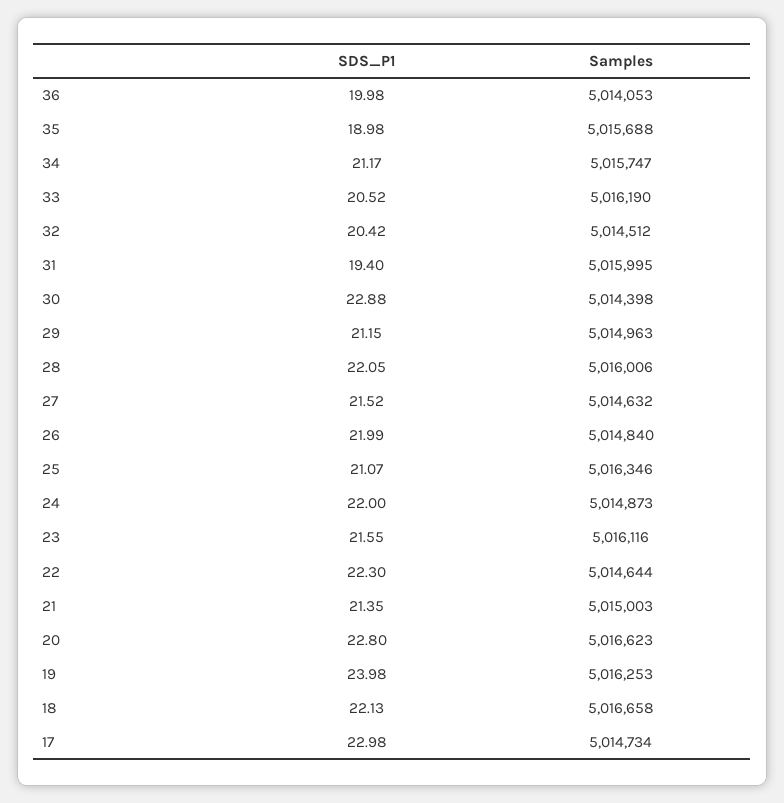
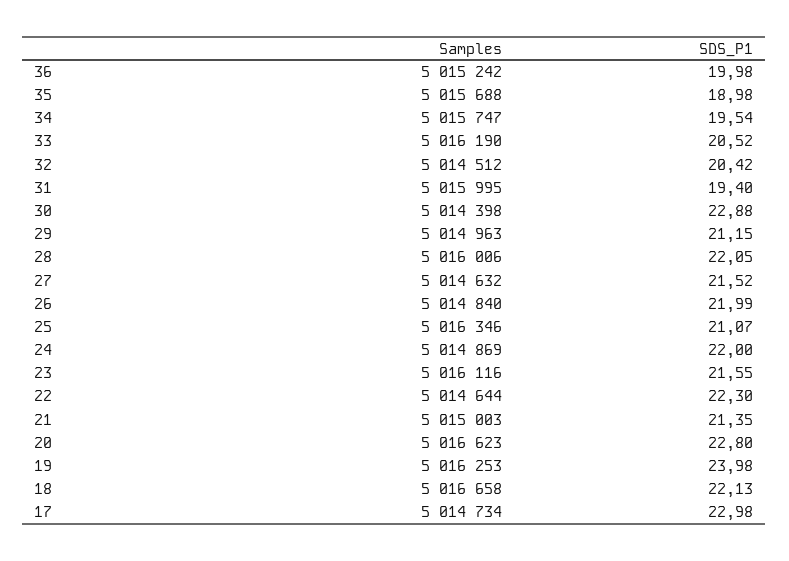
  {
    "SDS_P1": {
      "36": 19.98,
      "35": 18.98,
-     "34": 21.17,
+     "34": 19.54,
      "33": 20.52,
      "32": 20.42,
      "31": 19.4,
      "30": 22.88,
      "29": 21.15,
      "28": 22.05,
      "27": 21.52,
      "26": 21.99,
      "25": 21.07,
      "24": 22,
      "23": 21.55,
      "22": 22.3,
      "21": 21.35,
      "20": 22.8,
      "19": 23.98,
      "18": 22.13,
      "17": 22.98
    },
    "Samples": {
-     "36": 5014053,
+     "36": 5015242,
      "35": 5015688,
      "34": 5015747,
      "33": 5016190,
      "32": 5014512,
      "31": 5015995,
      "30": 5014398,
      "29": 5014963,
      "28": 5016006,
      "27": 5014632,
      "26": 5014840,
      "25": 5016346,
-     "24": 5014873,
+     "24": 5014869,
      "23": 5016116,
      "22": 5014644,
      "21": 5015003,
      "20": 5016623,
      "19": 5016253,
      "18": 5016658,
      "17": 5014734
    }
  }

